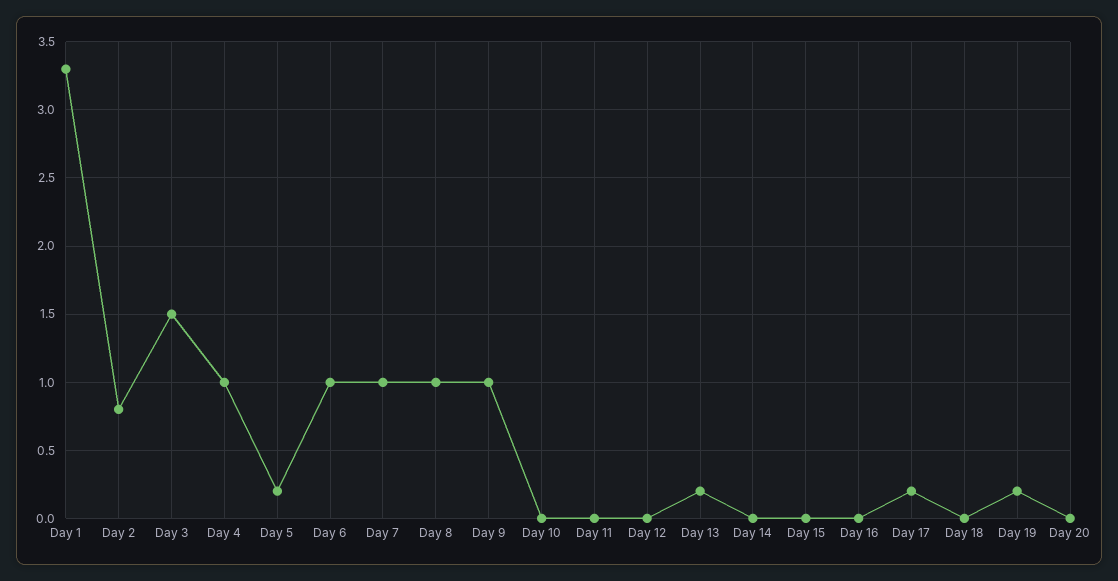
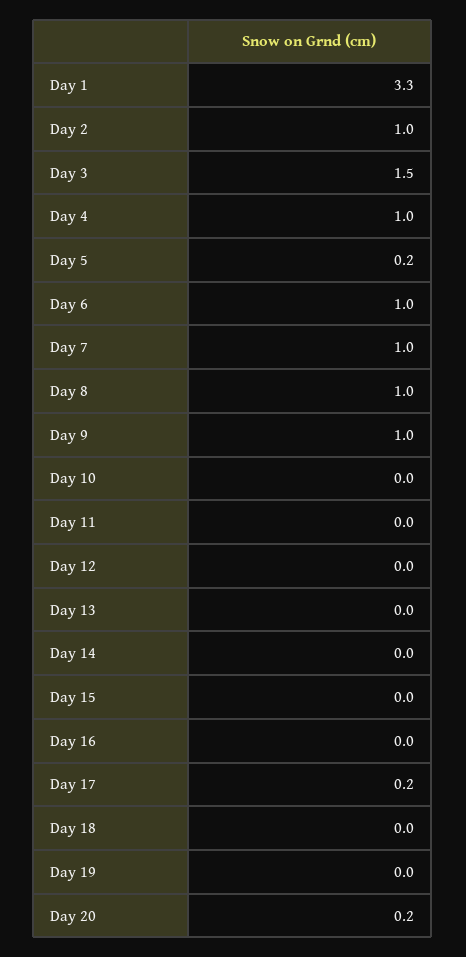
  {
    "Day 1": 3.3,
-   "Day 2": 0.8,
+   "Day 2": 1,
    "Day 3": 1.5,
    "Day 4": 1,
    "Day 5": 0.2,
    "Day 6": 1,
    "Day 7": 1,
    "Day 8": 1,
    "Day 9": 1,
    "Day 10": 0,
    "Day 11": 0,
    "Day 12": 0,
-   "Day 13": 0.2,
+   "Day 13": 0,
    "Day 14": 0,
    "Day 15": 0,
    "Day 16": 0,
    "Day 17": 0.2,
    "Day 18": 0,
-   "Day 19": 0.2,
+   "Day 19": 0,
-   "Day 20": 0
+   "Day 20": 0.2
  }

